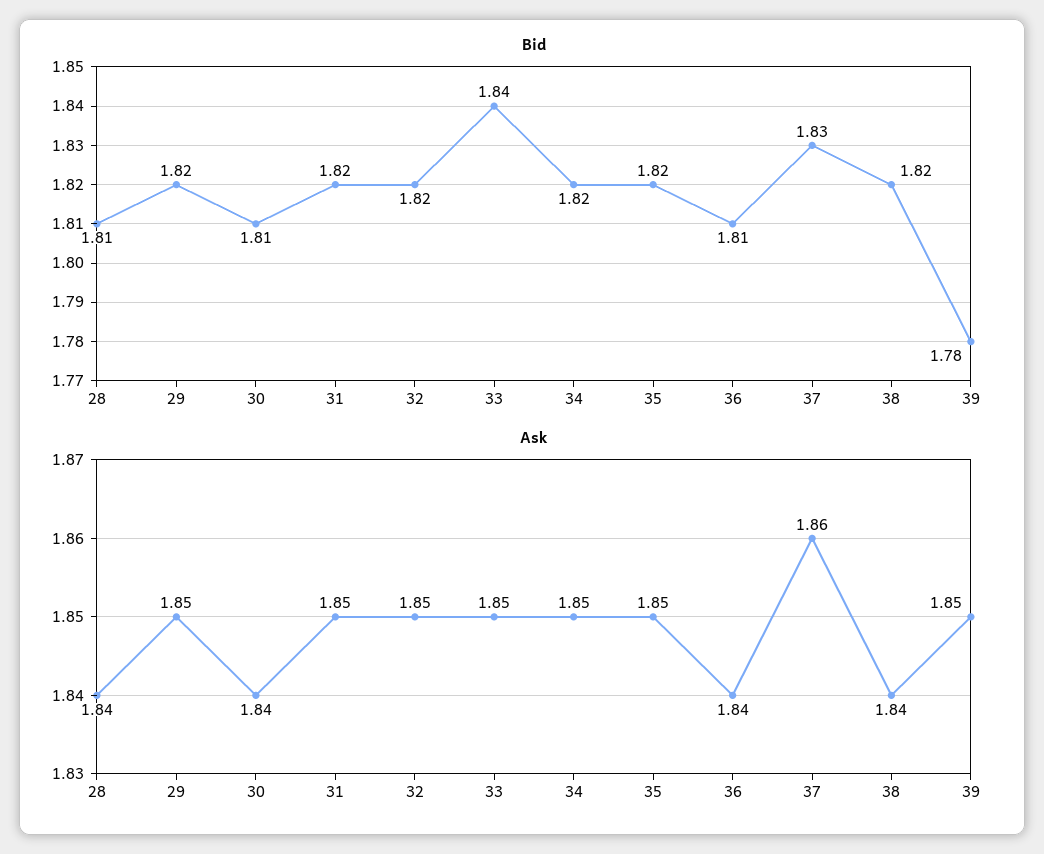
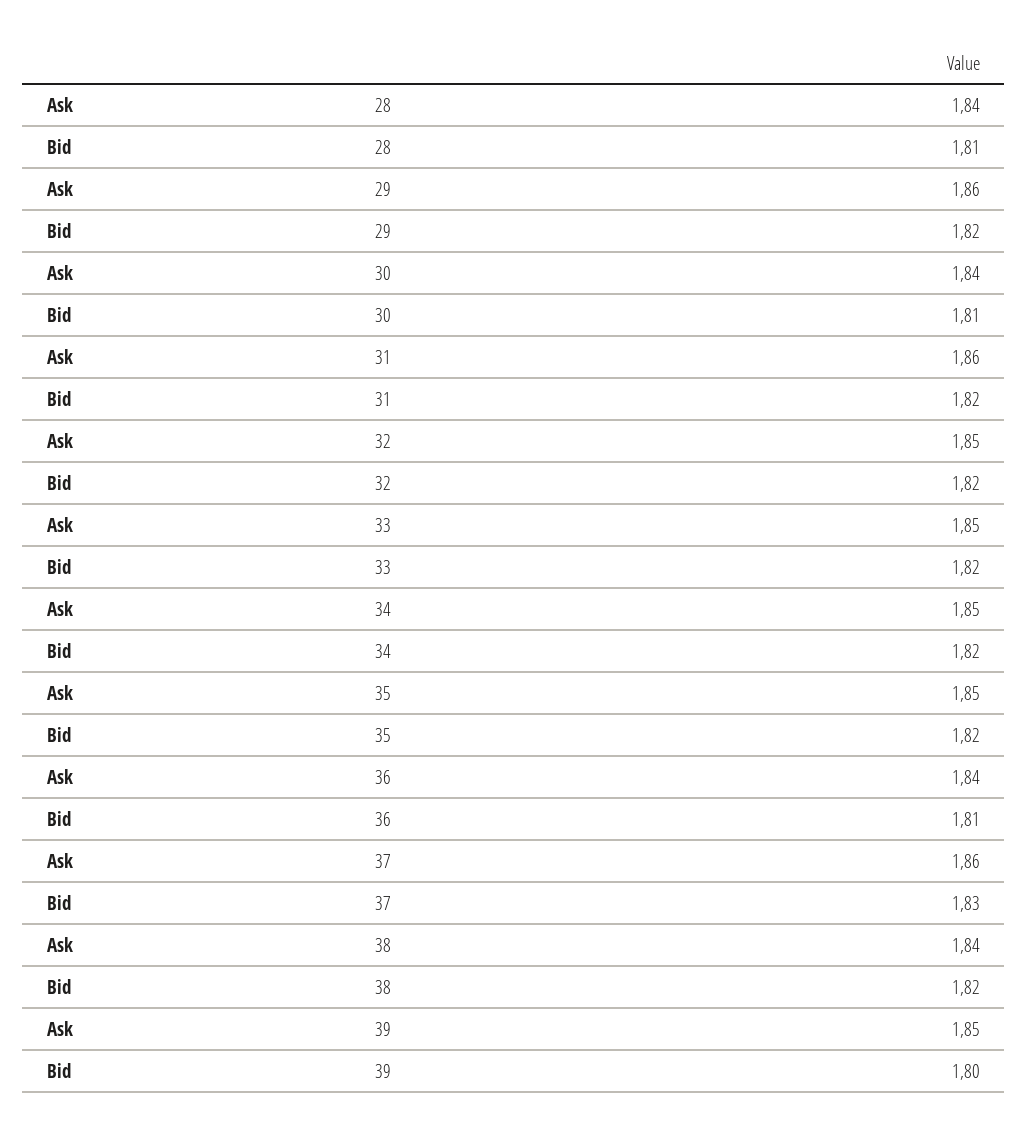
  {
    "Bid": {
      "28": 1.81,
      "29": 1.82,
      "30": 1.81,
      "31": 1.82,
      "32": 1.82,
-     "33": 1.84,
+     "33": 1.82,
      "34": 1.82,
      "35": 1.82,
      "36": 1.81,
      "37": 1.83,
      "38": 1.82,
-     "39": 1.78
+     "39": 1.8
    },
    "Ask": {
      "28": 1.84,
-     "29": 1.85,
+     "29": 1.86,
      "30": 1.84,
-     "31": 1.85,
+     "31": 1.86,
      "32": 1.85,
      "33": 1.85,
      "34": 1.85,
      "35": 1.85,
      "36": 1.84,
      "37": 1.86,
      "38": 1.84,
      "39": 1.85
    }
  }

